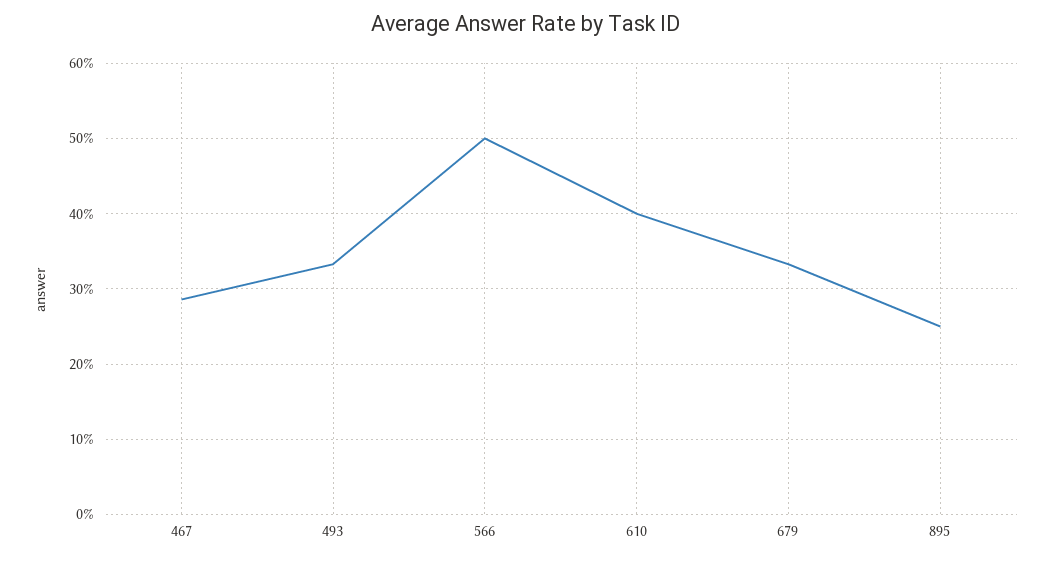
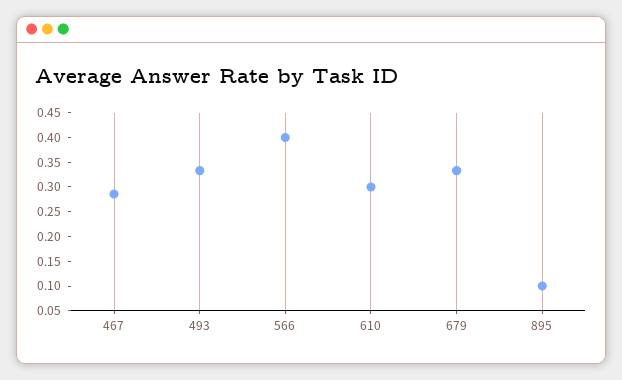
  {
    "467": 0.29,
    "493": 0.33,
-   "566": 0.5,
+   "566": 0.4,
-   "610": 0.4,
+   "610": 0.3,
    "679": 0.33,
-   "895": 0.25
+   "895": 0.1
  }

